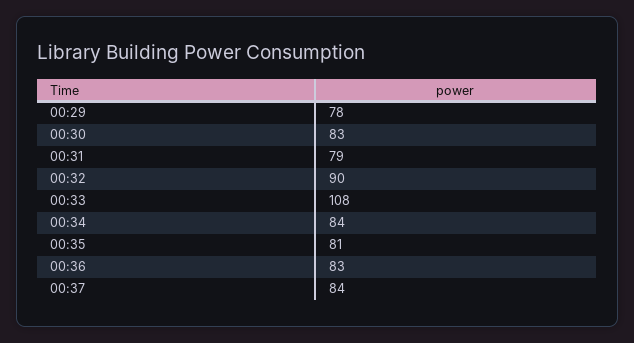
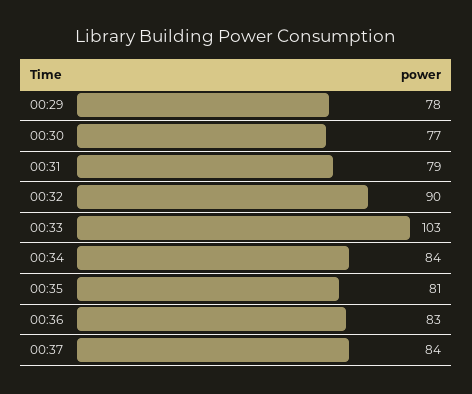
  {
    "00:29": 78,
-   "00:30": 83,
+   "00:30": 77,
    "00:31": 79,
    "00:32": 90,
-   "00:33": 108,
+   "00:33": 103,
    "00:34": 84,
    "00:35": 81,
    "00:36": 83,
    "00:37": 84
  }

